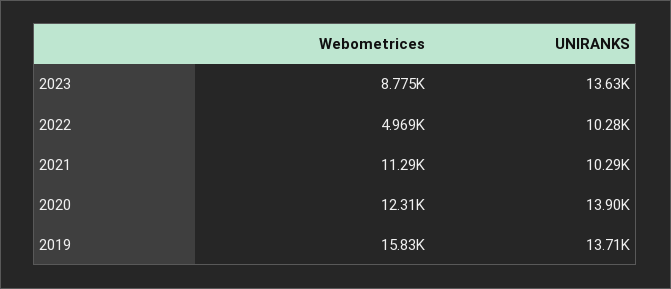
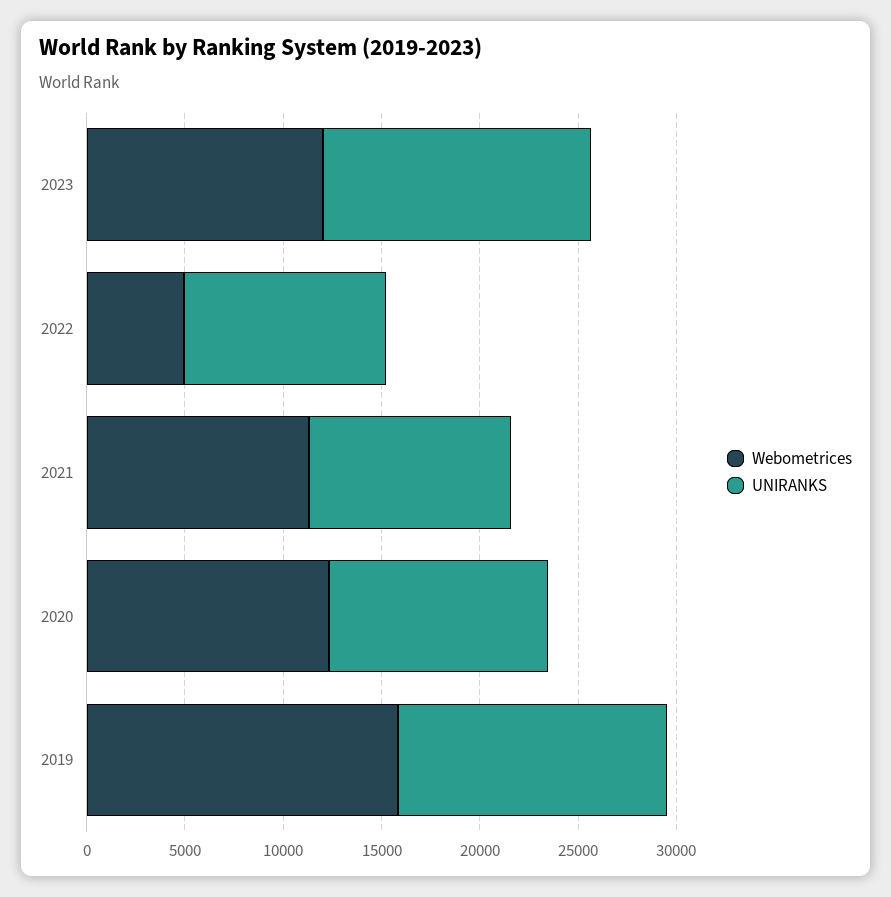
  {
    "Webometrices": {
-     "2023": 8775,
+     "2023": 12000,
      "2022": 4969,
      "2021": 11290,
      "2020": 12310,
      "2019": 15830
    },
    "UNIRANKS": {
      "2023": 13630,
      "2022": 10280,
      "2021": 10290,
-     "2020": 13900,
+     "2020": 11000,
      "2019": 13710
    }
  }

